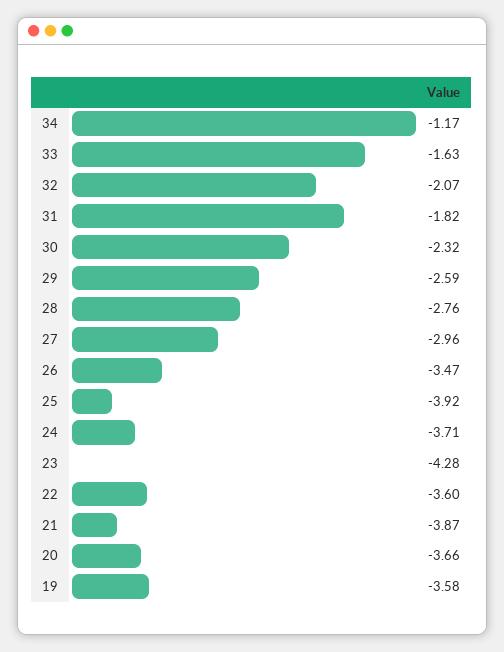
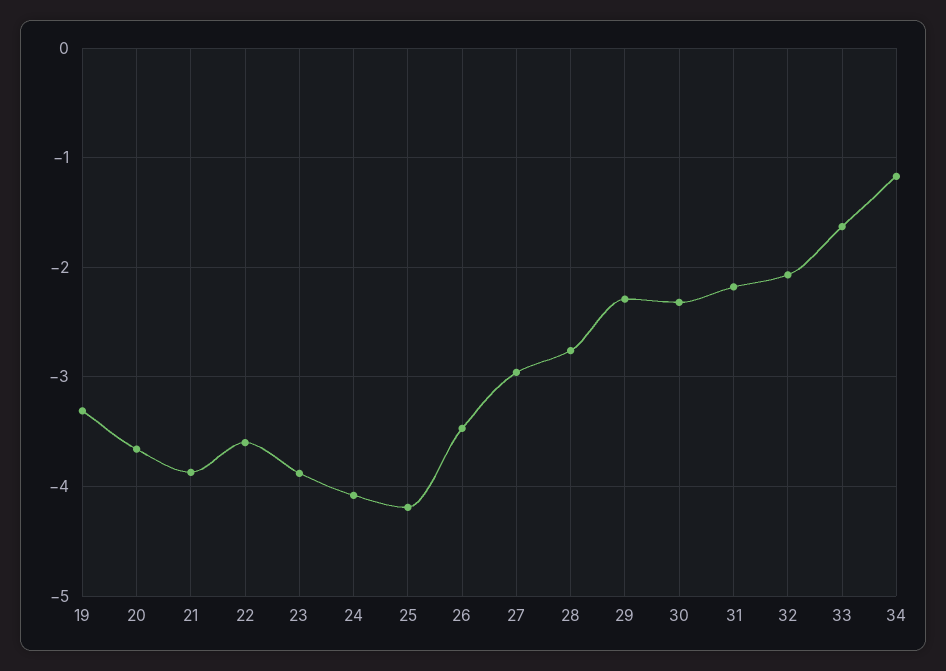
  {
    "34": -1.17,
    "33": -1.63,
    "32": -2.07,
-   "31": -1.82,
+   "31": -2.2,
    "30": -2.32,
-   "29": -2.59,
+   "29": -2.3,
    "28": -2.76,
    "27": -2.96,
    "26": -3.47,
-   "25": -3.92,
+   "25": -4.2,
-   "24": -3.71,
+   "24": -4.1,
-   "23": -4.28,
+   "23": -3.9,
    "22": -3.6,
    "21": -3.87,
    "20": -3.66,
-   "19": -3.58
+   "19": -3.3
  }

